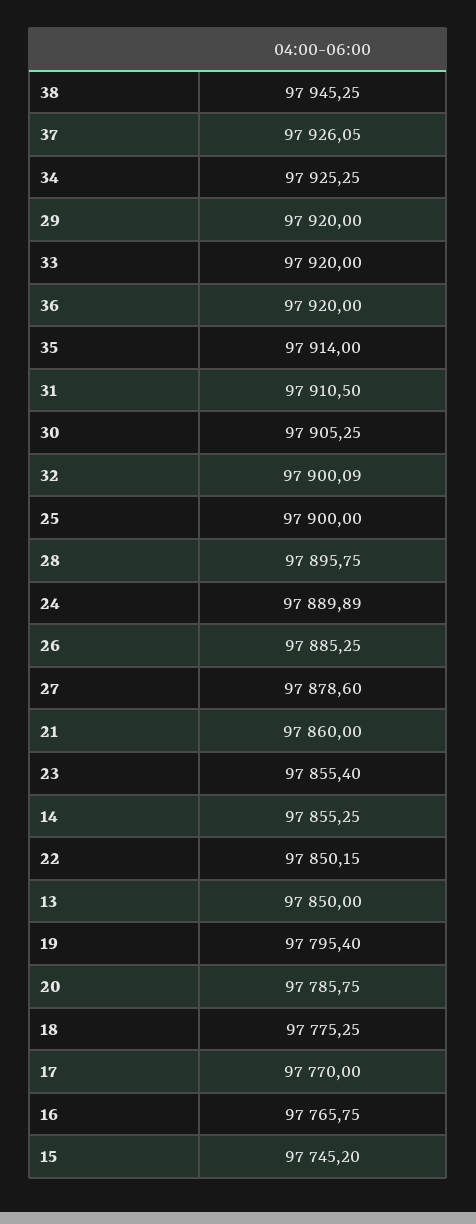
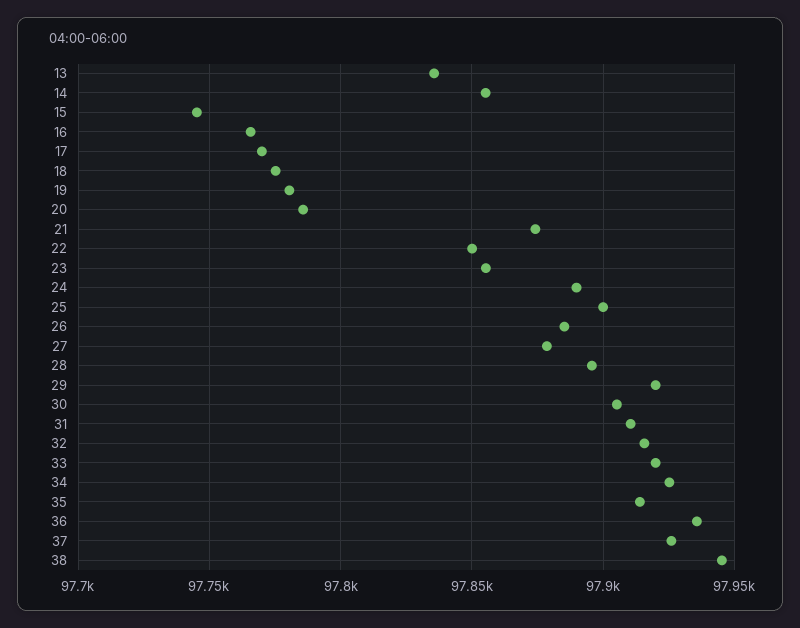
  {
    "38": 97945.25,
    "37": 97926.05,
    "34": 97925.25,
    "29": 97920,
    "33": 97920,
-   "36": 97920,
+   "36": 97935,
    "35": 97914,
    "31": 97910.5,
    "30": 97905.25,
-   "32": 97900.09,
+   "32": 97915,
    "25": 97900,
    "28": 97895.75,
    "24": 97889.89,
    "26": 97885.25,
    "27": 97878.6,
-   "21": 97860,
+   "21": 97875,
    "23": 97855.4,
    "14": 97855.25,
    "22": 97850.15,
-   "13": 97850,
+   "13": 97835,
-   "19": 97795.4,
+   "19": 97780,
    "20": 97785.75,
    "18": 97775.25,
    "17": 97770,
    "16": 97765.75,
    "15": 97745.2
  }

